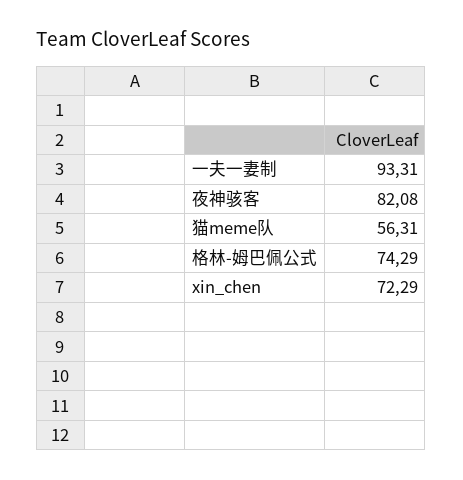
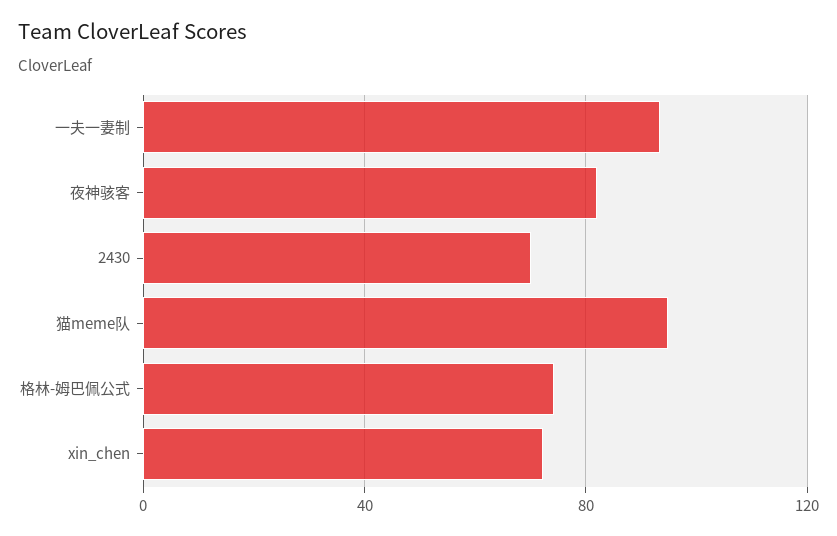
  {
    "一夫一妻制": 93.31,
    "夜神骇客": 82.08,
-   "猫meme队": 56.31,
+   "猫meme队": 95,
    "格林-姆巴佩公式": 74.29,
-   "xin_chen": 72.29
+   "xin_chen": 72.29,
+   "2430": 70
  }

